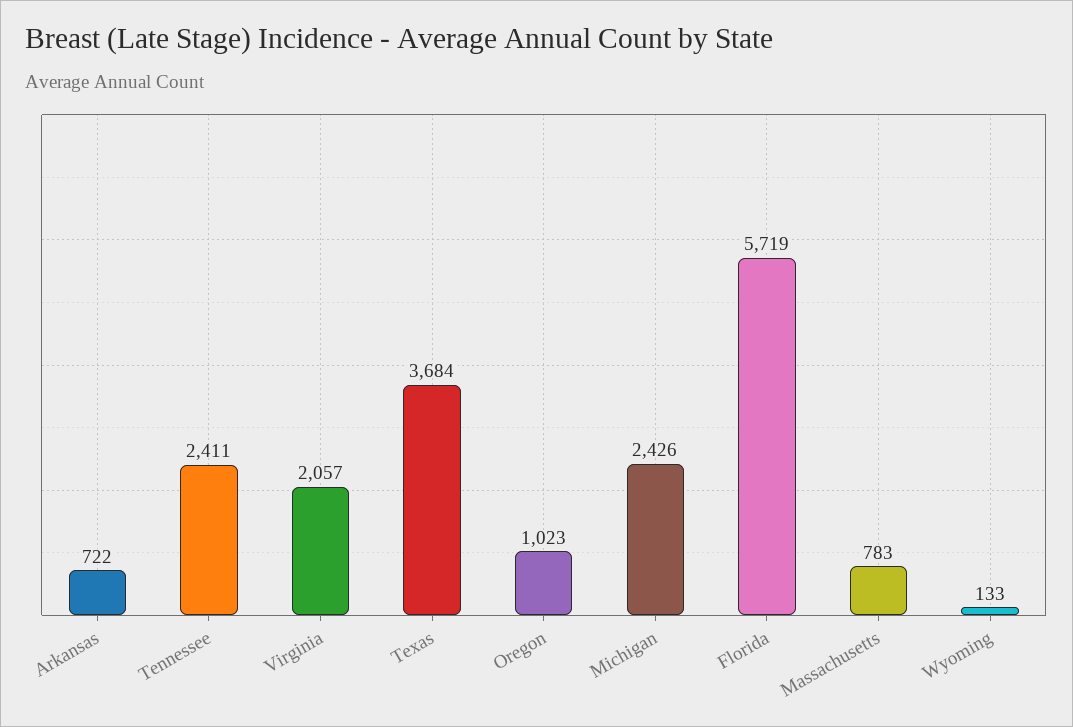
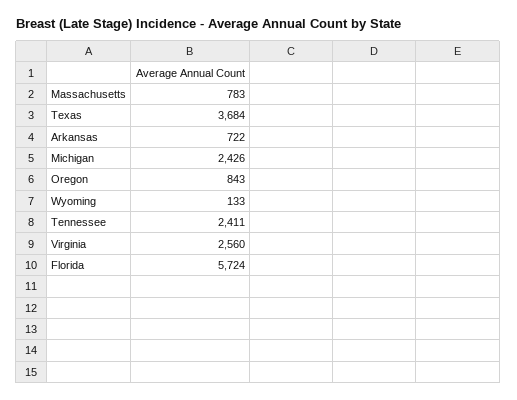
  {
    "Arkansas": 722,
    "Tennessee": 2411,
-   "Virginia": 2057,
+   "Virginia": 2560,
    "Texas": 3684,
-   "Oregon": 1023,
+   "Oregon": 843,
    "Michigan": 2426,
-   "Florida": 5719,
+   "Florida": 5724,
    "Massachusetts": 783,
    "Wyoming": 133
  }

